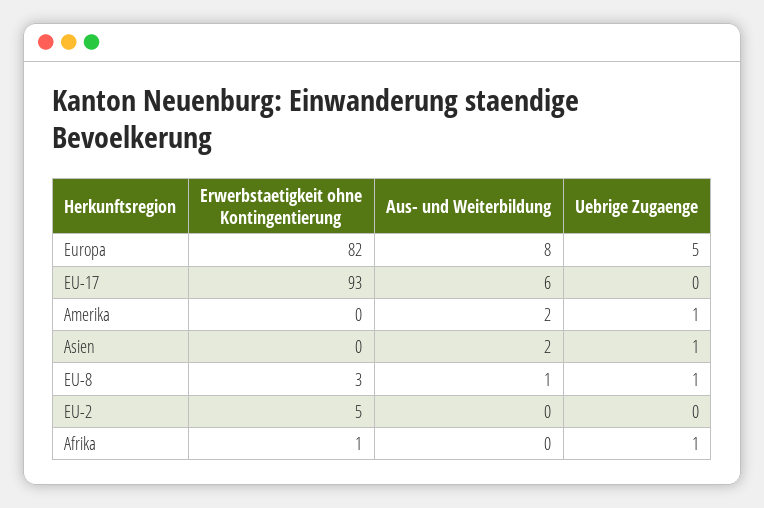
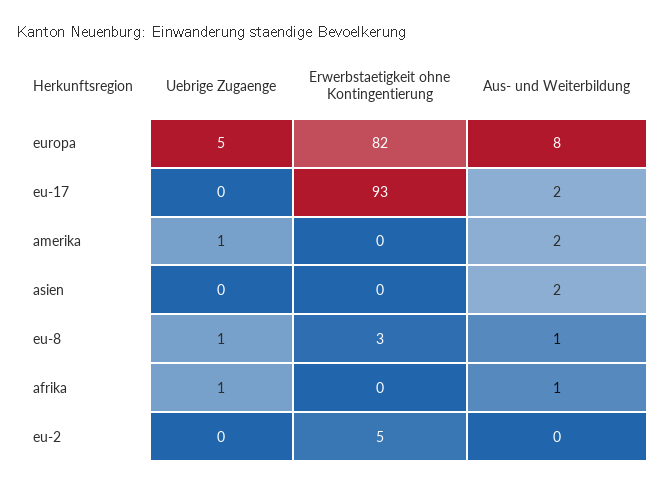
  {
    "Erwerbstaetigkeit ohne Kontingentierung": {
      "Europa": 82,
      "EU-17": 93,
      "Amerika": 0,
      "Asien": 0,
      "EU-8": 3,
      "EU-2": 5,
-     "Afrika": 1
+     "Afrika": 0
    },
    "Aus- und Weiterbildung": {
      "Europa": 8,
-     "EU-17": 6,
+     "EU-17": 2,
      "Amerika": 2,
      "Asien": 2,
      "EU-8": 1,
      "EU-2": 0,
-     "Afrika": 0
+     "Afrika": 1
    },
    "Uebrige Zugaenge": {
      "Europa": 5,
      "EU-17": 0,
      "Amerika": 1,
-     "Asien": 1,
+     "Asien": 0,
      "EU-8": 1,
      "EU-2": 0,
      "Afrika": 1
    }
  }

